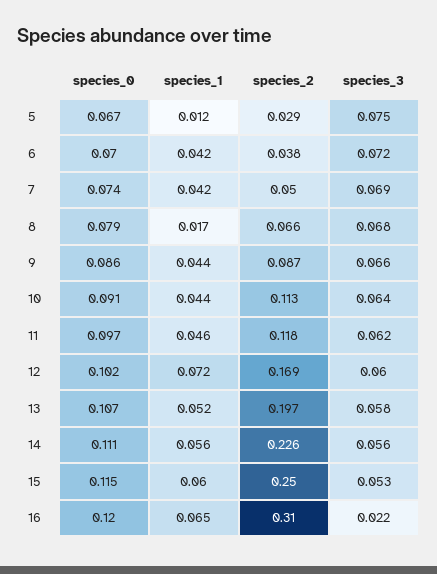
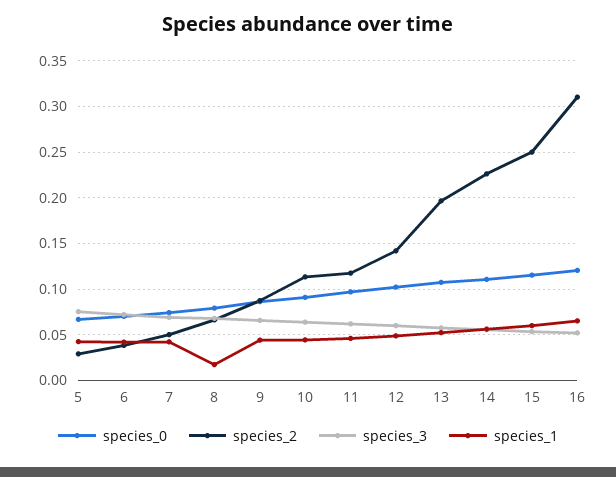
  {
    "species_0": {
      "5": 0.067,
      "6": 0.07,
      "7": 0.074,
      "8": 0.079,
      "9": 0.086,
      "10": 0.091,
      "11": 0.097,
      "12": 0.102,
      "13": 0.107,
      "14": 0.111,
      "15": 0.115,
      "16": 0.12
    },
    "species_1": {
-     "5": 0.012,
+     "5": 0.04,
      "6": 0.042,
      "7": 0.042,
      "8": 0.017,
      "9": 0.044,
      "10": 0.044,
      "11": 0.046,
-     "12": 0.072,
+     "12": 0.05,
      "13": 0.052,
      "14": 0.056,
      "15": 0.06,
      "16": 0.065
    },
    "species_2": {
      "5": 0.029,
      "6": 0.038,
      "7": 0.05,
      "8": 0.066,
      "9": 0.087,
      "10": 0.113,
      "11": 0.118,
-     "12": 0.169,
+     "12": 0.14,
      "13": 0.197,
      "14": 0.226,
      "15": 0.25,
      "16": 0.31
    },
    "species_3": {
      "5": 0.075,
      "6": 0.072,
      "7": 0.069,
      "8": 0.068,
      "9": 0.066,
      "10": 0.064,
      "11": 0.062,
      "12": 0.06,
      "13": 0.058,
      "14": 0.056,
      "15": 0.053,
-     "16": 0.022
+     "16": 0.05
    }
  }

